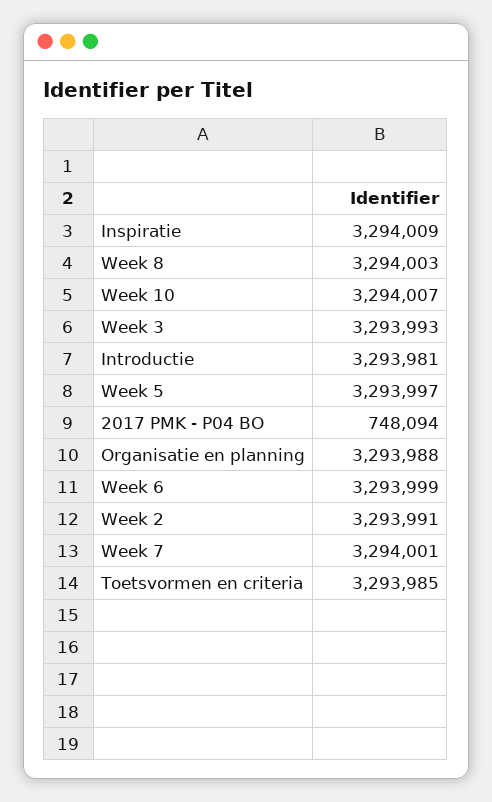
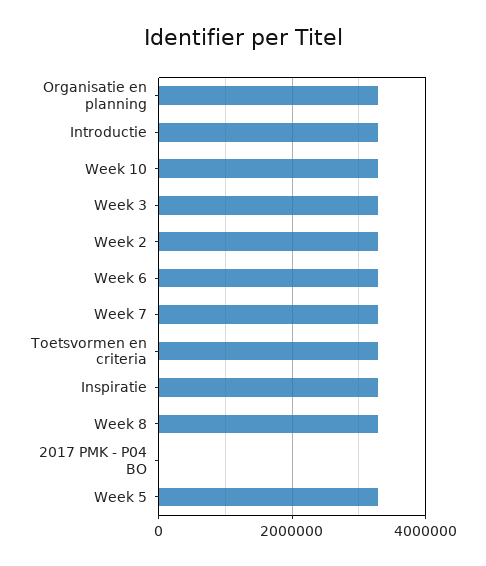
  {
    "Inspiratie": 3294009,
    "Week 8": 3294003,
    "Week 10": 3294007,
    "Week 3": 3293993,
    "Introductie": 3293981,
    "Week 5": 3293997,
-   "2017 PMK - P04 BO": 748094,
+   "2017 PMK - P04 BO": 0,
    "Organisatie en planning": 3293988,
    "Week 6": 3293999,
    "Week 2": 3293991,
    "Week 7": 3294001,
    "Toetsvormen en criteria": 3293985
  }

